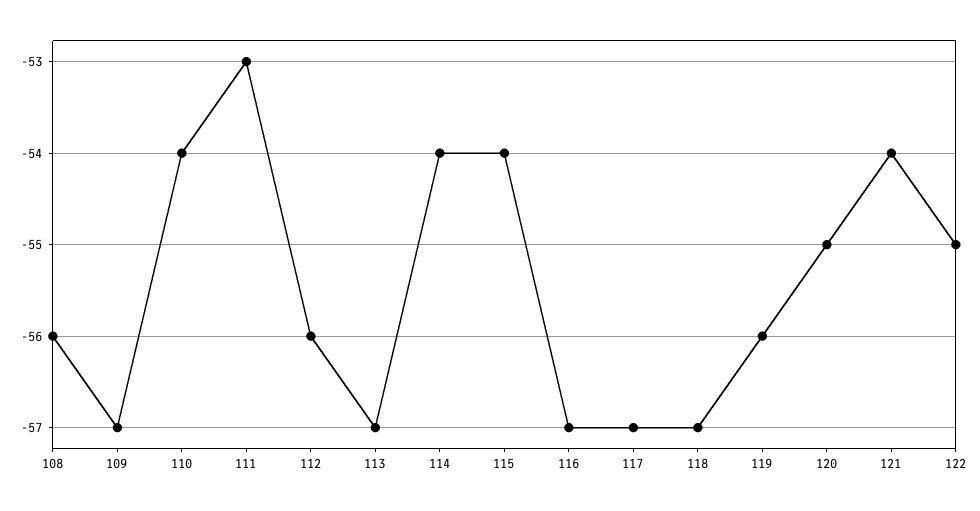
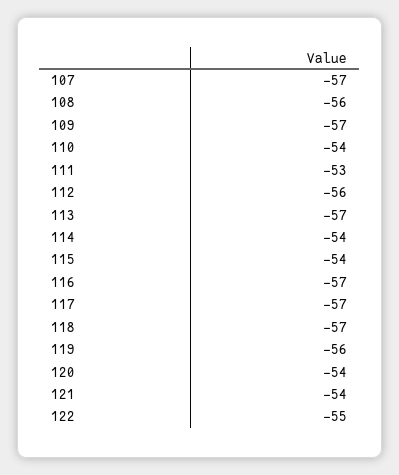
  {
    "108": -56,
    "109": -57,
    "110": -54,
    "111": -53,
    "112": -56,
    "113": -57,
    "114": -54,
    "115": -54,
    "116": -57,
    "117": -57,
    "118": -57,
    "119": -56,
-   "120": -55,
+   "120": -54,
    "121": -54,
-   "122": -55
+   "122": -55,
+   "107": -57
  }

